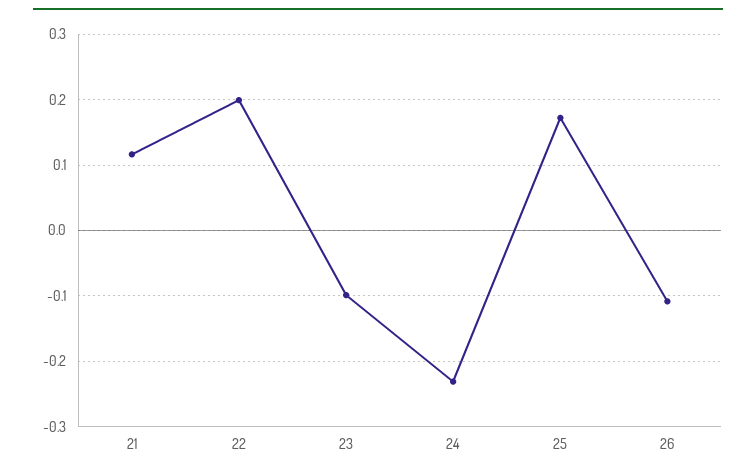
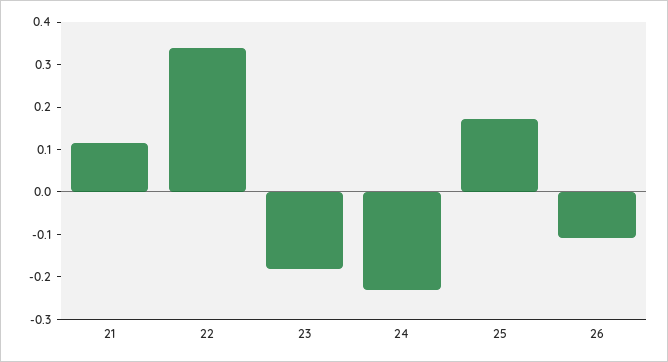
  {
    "21": 0.12,
-   "22": 0.2,
+   "22": 0.34,
-   "23": -0.1,
+   "23": -0.18,
    "24": -0.23,
    "25": 0.17,
    "26": -0.11
  }

